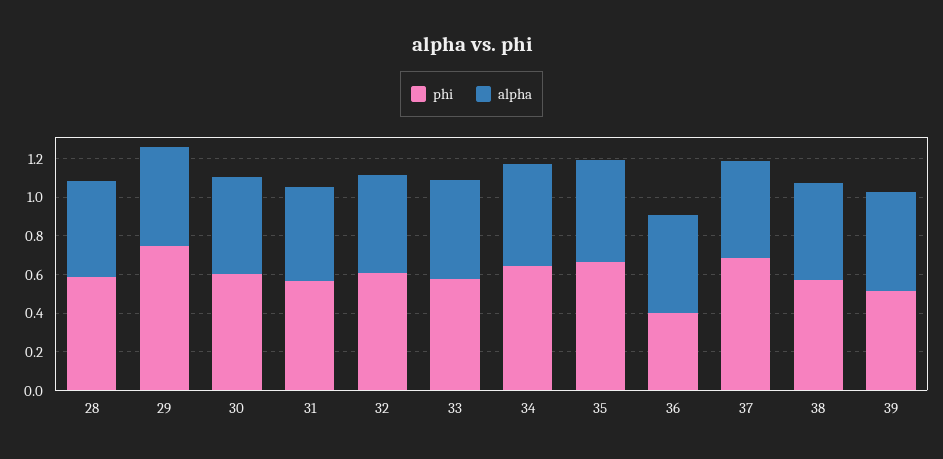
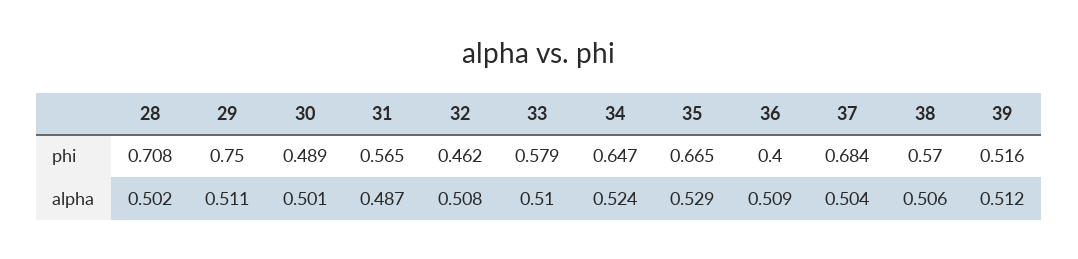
  {
    "phi": {
-     "28": 0.6,
+     "28": 0.708,
      "29": 0.75,
-     "30": 0.6,
+     "30": 0.489,
      "31": 0.565,
-     "32": 0.6,
+     "32": 0.462,
      "33": 0.579,
      "34": 0.647,
      "35": 0.665,
      "36": 0.4,
      "37": 0.684,
      "38": 0.57,
      "39": 0.516
    },
    "alpha": {
      "28": 0.502,
      "29": 0.511,
      "30": 0.501,
      "31": 0.487,
      "32": 0.508,
      "33": 0.51,
      "34": 0.524,
      "35": 0.529,
      "36": 0.509,
      "37": 0.504,
      "38": 0.506,
      "39": 0.512
    }
  }

